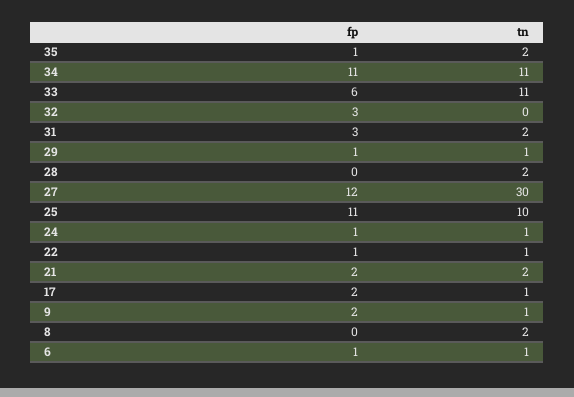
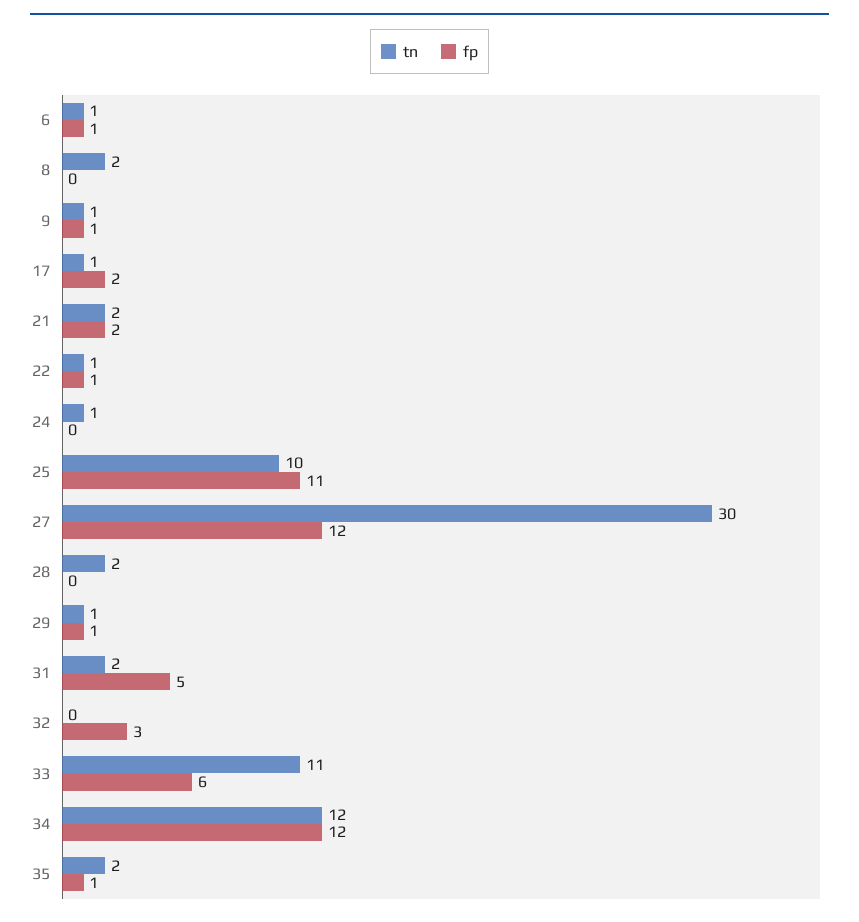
  {
    "fp": {
      "35": 1,
-     "34": 11,
+     "34": 12,
      "33": 6,
      "32": 3,
-     "31": 3,
+     "31": 5,
      "29": 1,
      "28": 0,
      "27": 12,
      "25": 11,
-     "24": 1,
+     "24": 0,
      "22": 1,
      "21": 2,
      "17": 2,
-     "9": 2,
+     "9": 1,
      "8": 0,
      "6": 1
    },
    "tn": {
      "35": 2,
-     "34": 11,
+     "34": 12,
      "33": 11,
      "32": 0,
      "31": 2,
      "29": 1,
      "28": 2,
      "27": 30,
      "25": 10,
      "24": 1,
      "22": 1,
      "21": 2,
      "17": 1,
      "9": 1,
      "8": 2,
      "6": 1
    }
  }

